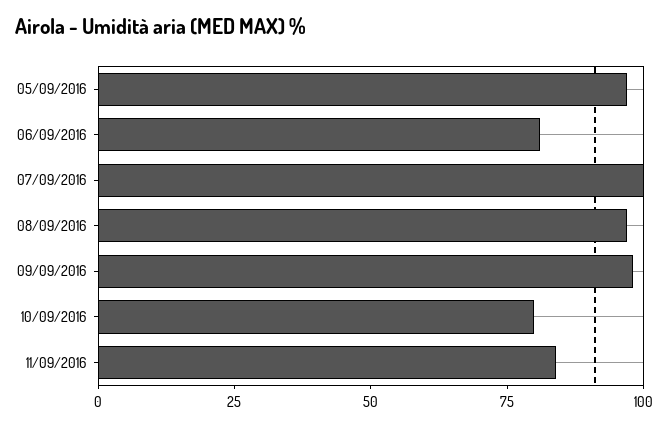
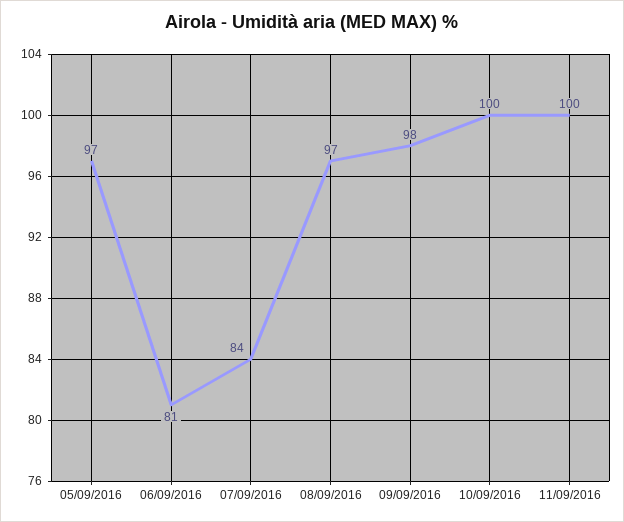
  {
    "05/09/2016": 97,
    "06/09/2016": 81,
-   "07/09/2016": 100,
+   "07/09/2016": 84,
    "08/09/2016": 97,
    "09/09/2016": 98,
-   "10/09/2016": 80,
+   "10/09/2016": 100,
-   "11/09/2016": 85
+   "11/09/2016": 100
  }

